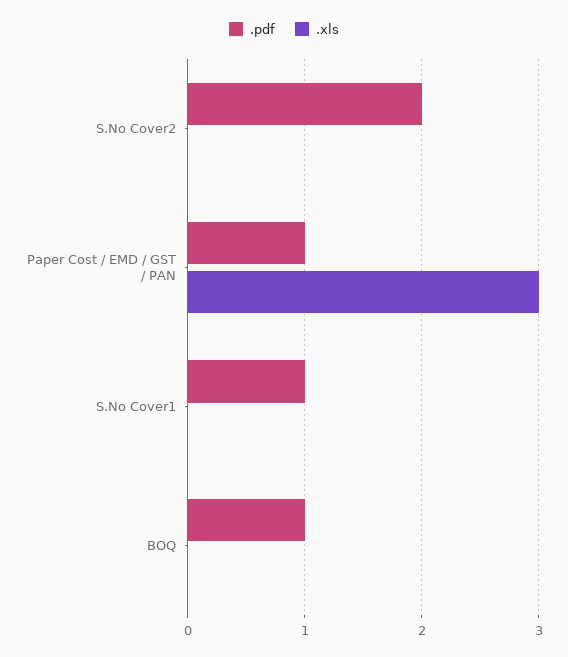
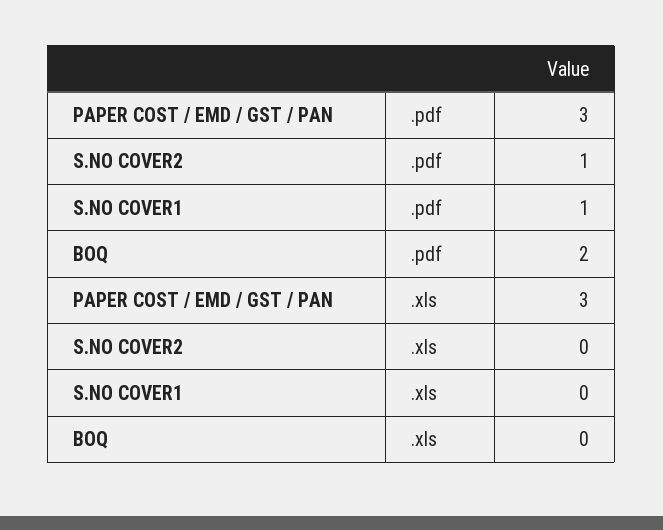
  {
    ".pdf": {
-     "S.No Cover2": 2,
+     "S.No Cover2": 1,
-     "Paper Cost / EMD / GST / PAN": 1,
+     "Paper Cost / EMD / GST / PAN": 3,
      "S.No Cover1": 1,
-     "BOQ": 1
+     "BOQ": 2
    },
    ".xls": {
      "S.No Cover2": 0,
      "Paper Cost / EMD / GST / PAN": 3,
      "S.No Cover1": 0,
      "BOQ": 0
    }
  }

